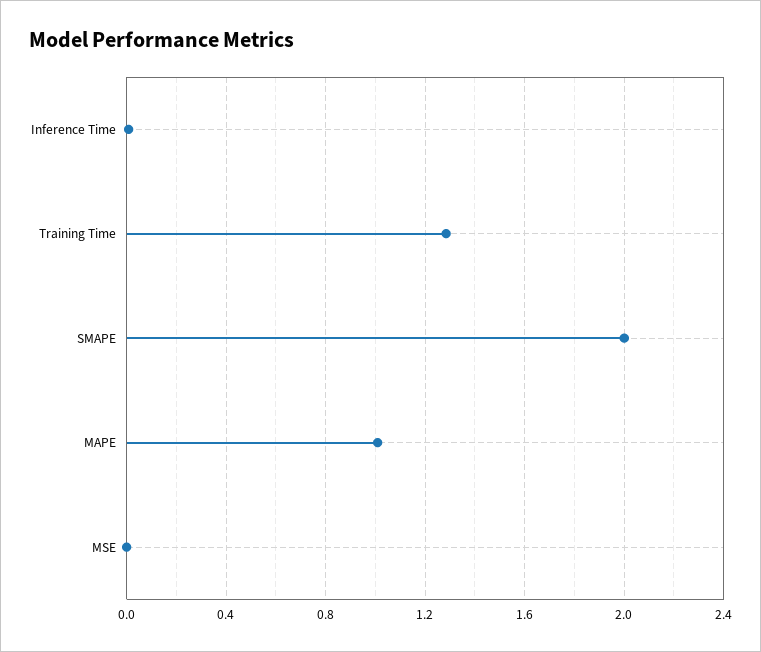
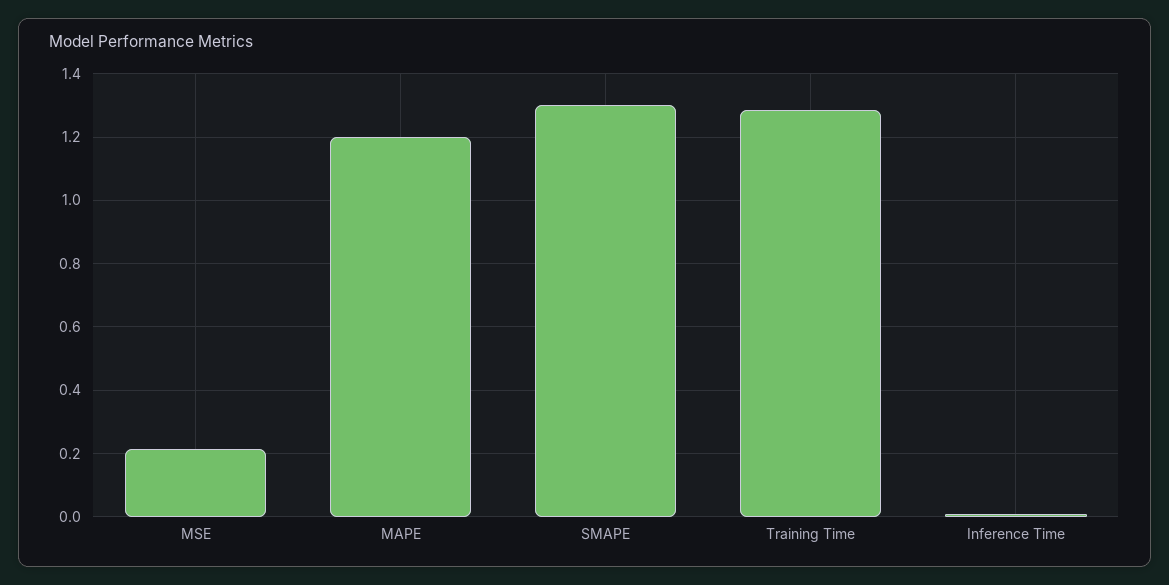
  {
    "Inference Time": 0,
    "Training Time": 1.28,
-   "SMAPE": 2,
+   "SMAPE": 1.3,
-   "MAPE": 1,
+   "MAPE": 1.2,
-   "MSE": 0
+   "MSE": 0.22
  }

